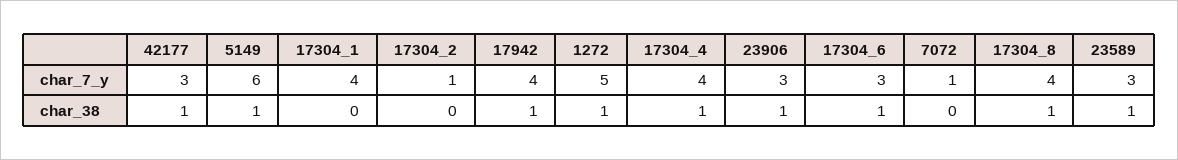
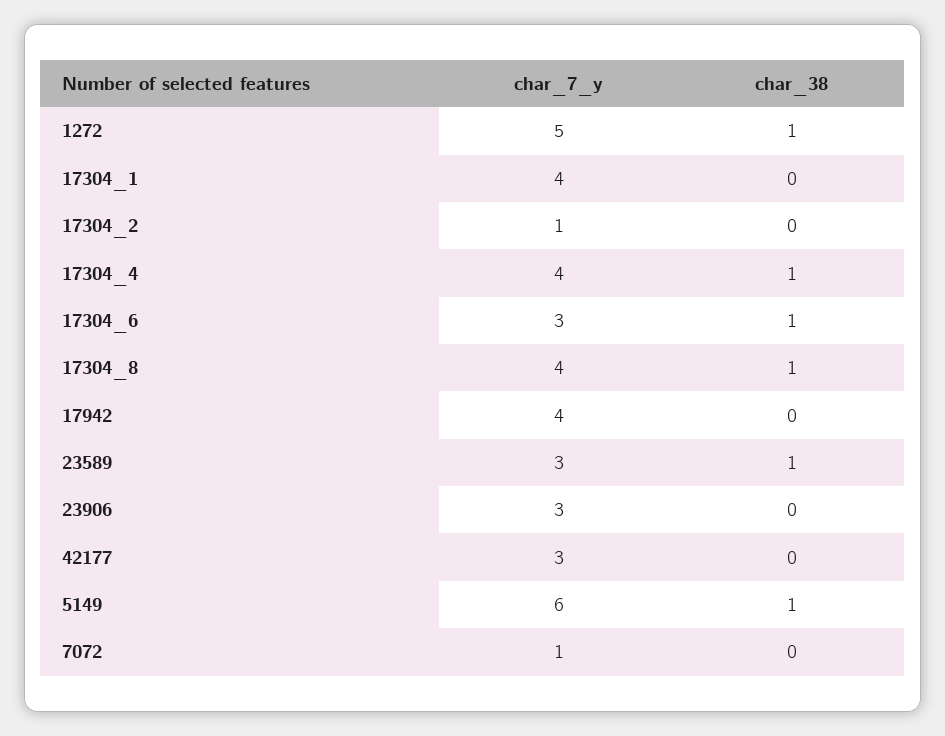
  {
    "42177": {
      "char_7_y": 3,
-     "char_38": 1
+     "char_38": 0
    },
    "5149": {
      "char_7_y": 6,
      "char_38": 1
    },
    "17304_1": {
      "char_7_y": 4,
      "char_38": 0
    },
    "17304_2": {
      "char_7_y": 1,
      "char_38": 0
    },
    "17942": {
      "char_7_y": 4,
-     "char_38": 1
+     "char_38": 0
    },
    "1272": {
      "char_7_y": 5,
      "char_38": 1
    },
    "17304_4": {
      "char_7_y": 4,
      "char_38": 1
    },
    "23906": {
      "char_7_y": 3,
-     "char_38": 1
+     "char_38": 0
    },
    "17304_6": {
      "char_7_y": 3,
      "char_38": 1
    },
    "7072": {
      "char_7_y": 1,
      "char_38": 0
    },
    "17304_8": {
      "char_7_y": 4,
      "char_38": 1
    },
    "23589": {
      "char_7_y": 3,
      "char_38": 1
    }
  }

